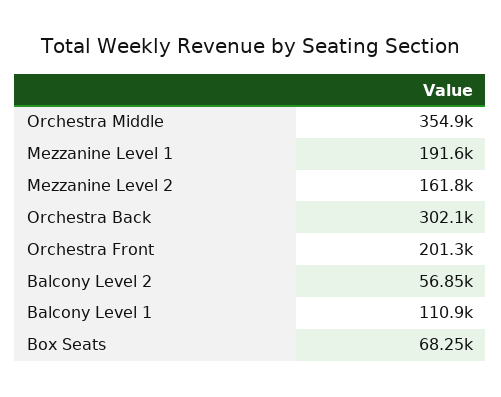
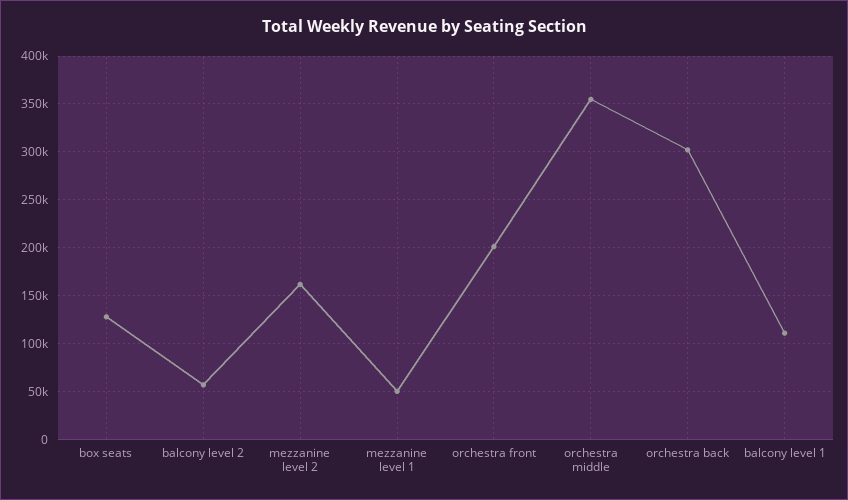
  {
    "Orchestra Middle": 354900,
-   "Mezzanine Level 1": 191600,
+   "Mezzanine Level 1": 50000,
    "Mezzanine Level 2": 161800,
    "Orchestra Back": 302100,
    "Orchestra Front": 201300,
    "Balcony Level 2": 56850,
    "Balcony Level 1": 110900,
-   "Box Seats": 68250
+   "Box Seats": 130000
  }

